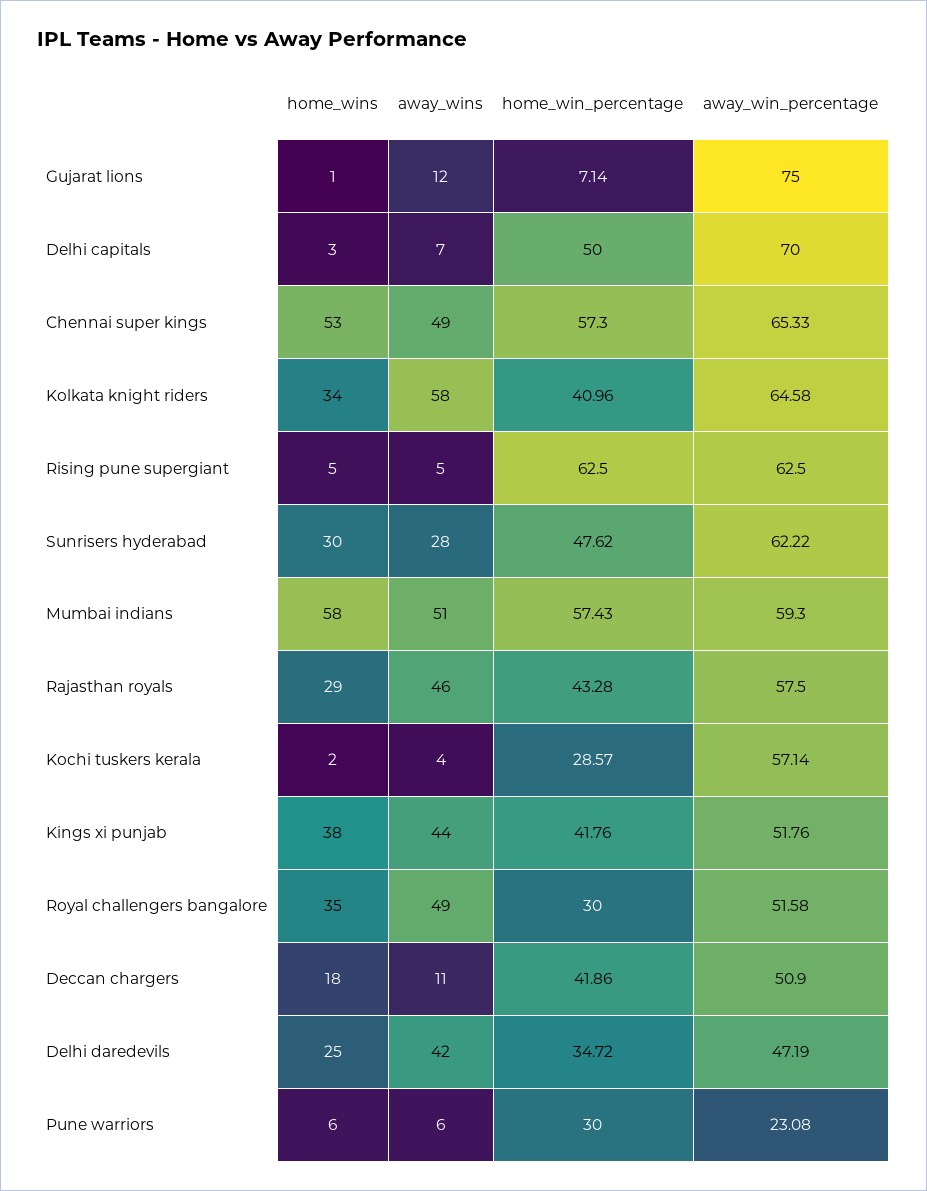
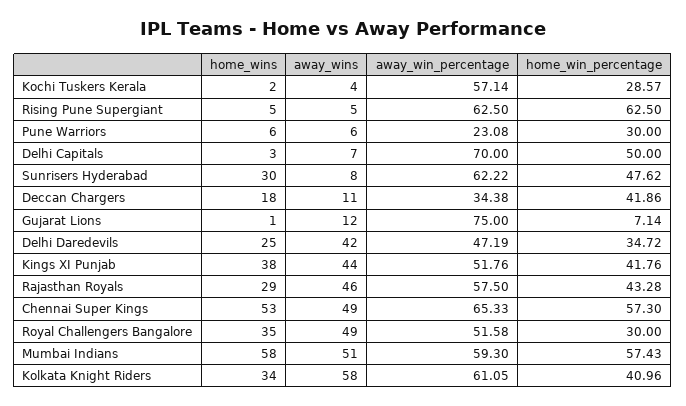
  {
    "home_wins": {
      "Gujarat lions": 1,
      "Delhi capitals": 3,
      "Chennai super kings": 53,
      "Kolkata knight riders": 34,
      "Rising pune supergiant": 5,
      "Sunrisers hyderabad": 30,
      "Mumbai indians": 58,
      "Rajasthan royals": 29,
      "Kochi tuskers kerala": 2,
      "Kings xi punjab": 38,
      "Royal challengers bangalore": 35,
      "Deccan chargers": 18,
      "Delhi daredevils": 25,
      "Pune warriors": 6
    },
    "away_wins": {
      "Gujarat lions": 12,
      "Delhi capitals": 7,
      "Chennai super kings": 49,
      "Kolkata knight riders": 58,
      "Rising pune supergiant": 5,
-     "Sunrisers hyderabad": 28,
+     "Sunrisers hyderabad": 8,
      "Mumbai indians": 51,
      "Rajasthan royals": 46,
      "Kochi tuskers kerala": 4,
      "Kings xi punjab": 44,
      "Royal challengers bangalore": 49,
      "Deccan chargers": 11,
      "Delhi daredevils": 42,
      "Pune warriors": 6
    },
    "home_win_percentage": {
      "Gujarat lions": 7.14,
      "Delhi capitals": 50,
      "Chennai super kings": 57.3,
      "Kolkata knight riders": 40.96,
      "Rising pune supergiant": 62.5,
      "Sunrisers hyderabad": 47.62,
      "Mumbai indians": 57.43,
      "Rajasthan royals": 43.28,
      "Kochi tuskers kerala": 28.57,
      "Kings xi punjab": 41.76,
      "Royal challengers bangalore": 30,
      "Deccan chargers": 41.86,
      "Delhi daredevils": 34.72,
      "Pune warriors": 30
    },
    "away_win_percentage": {
      "Gujarat lions": 75,
      "Delhi capitals": 70,
      "Chennai super kings": 65.33,
-     "Kolkata knight riders": 64.58,
+     "Kolkata knight riders": 61.05,
      "Rising pune supergiant": 62.5,
      "Sunrisers hyderabad": 62.22,
      "Mumbai indians": 59.3,
      "Rajasthan royals": 57.5,
      "Kochi tuskers kerala": 57.14,
      "Kings xi punjab": 51.76,
      "Royal challengers bangalore": 51.58,
-     "Deccan chargers": 50.9,
+     "Deccan chargers": 34.38,
      "Delhi daredevils": 47.19,
      "Pune warriors": 23.08
    }
  }

